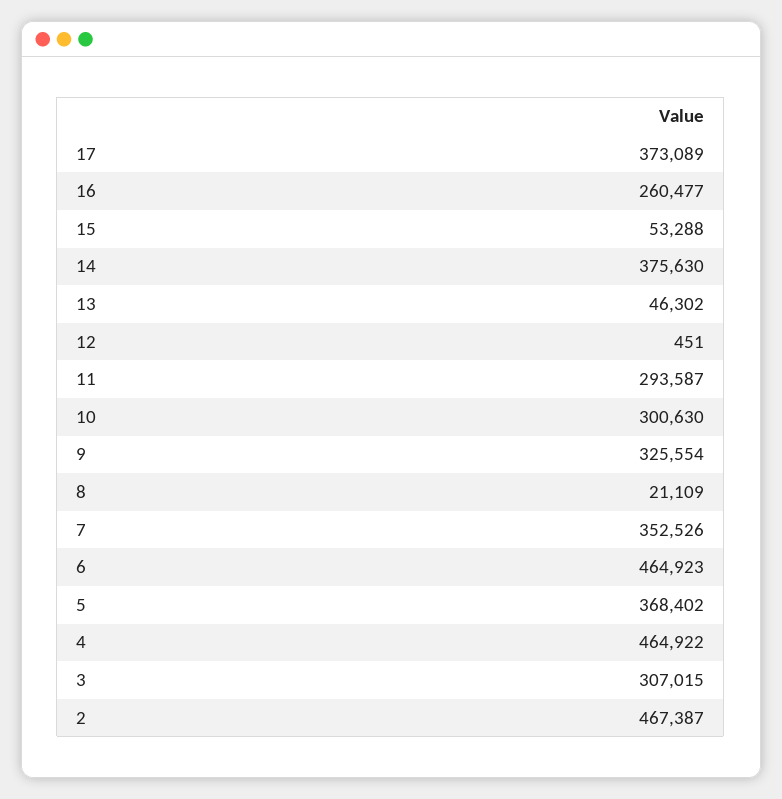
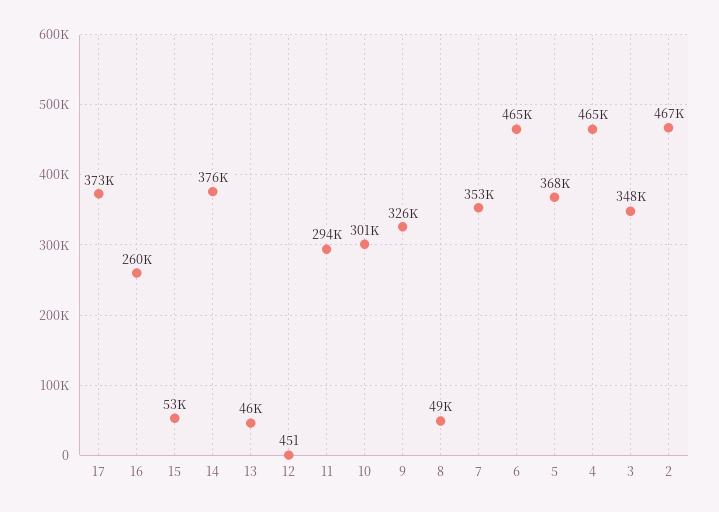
  {
    "17": 373089,
    "16": 260477,
    "15": 53288,
    "14": 375630,
    "13": 46302,
    "12": 451,
    "11": 293587,
    "10": 300630,
    "9": 325554,
-   "8": 21109,
+   "8": 49000,
    "7": 352526,
    "6": 464923,
    "5": 368402,
    "4": 464922,
-   "3": 307015,
+   "3": 348000,
    "2": 467387
  }

